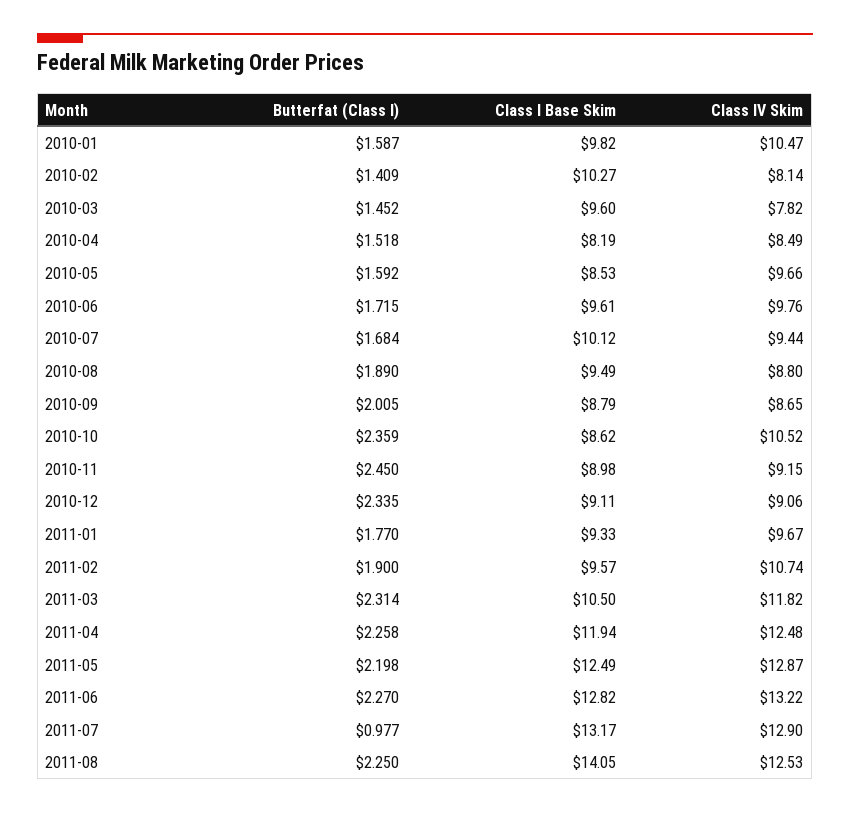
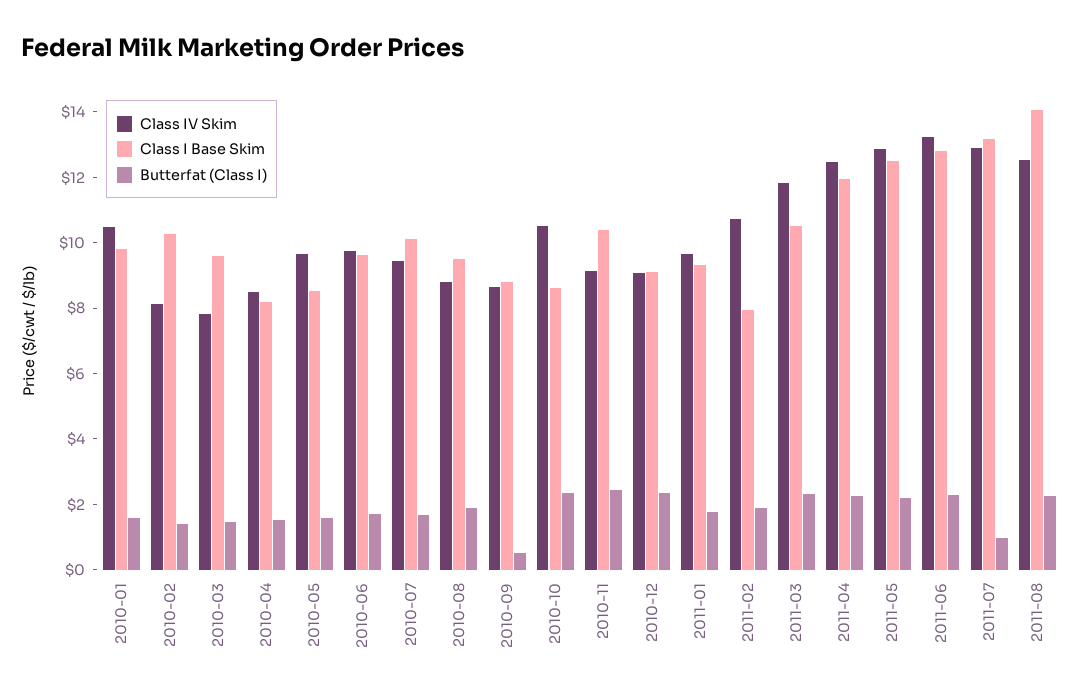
  {
    "Butterfat (Class I)": {
      "2010-01": 1.587,
      "2010-02": 1.409,
      "2010-03": 1.452,
      "2010-04": 1.518,
      "2010-05": 1.592,
      "2010-06": 1.715,
      "2010-07": 1.684,
      "2010-08": 1.89,
-     "2010-09": 2.005,
+     "2010-09": 0.5,
      "2010-10": 2.359,
      "2010-11": 2.45,
      "2010-12": 2.335,
      "2011-01": 1.77,
      "2011-02": 1.9,
      "2011-03": 2.314,
      "2011-04": 2.258,
      "2011-05": 2.198,
      "2011-06": 2.27,
      "2011-07": 0.977,
      "2011-08": 2.25
    },
    "Class I Base Skim": {
      "2010-01": 9.82,
      "2010-02": 10.27,
      "2010-03": 9.6,
      "2010-04": 8.19,
      "2010-05": 8.53,
      "2010-06": 9.61,
      "2010-07": 10.12,
      "2010-08": 9.49,
      "2010-09": 8.79,
      "2010-10": 8.62,
-     "2010-11": 8.98,
+     "2010-11": 10.5,
      "2010-12": 9.11,
      "2011-01": 9.33,
-     "2011-02": 9.57,
+     "2011-02": 8,
      "2011-03": 10.5,
      "2011-04": 11.94,
      "2011-05": 12.49,
      "2011-06": 12.82,
      "2011-07": 13.17,
      "2011-08": 14.05
    },
    "Class IV Skim": {
      "2010-01": 10.47,
      "2010-02": 8.14,
      "2010-03": 7.82,
      "2010-04": 8.49,
      "2010-05": 9.66,
      "2010-06": 9.76,
      "2010-07": 9.44,
      "2010-08": 8.8,
      "2010-09": 8.65,
      "2010-10": 10.52,
      "2010-11": 9.15,
      "2010-12": 9.06,
      "2011-01": 9.67,
      "2011-02": 10.74,
      "2011-03": 11.82,
      "2011-04": 12.48,
      "2011-05": 12.87,
      "2011-06": 13.22,
      "2011-07": 12.9,
      "2011-08": 12.53
    }
  }

